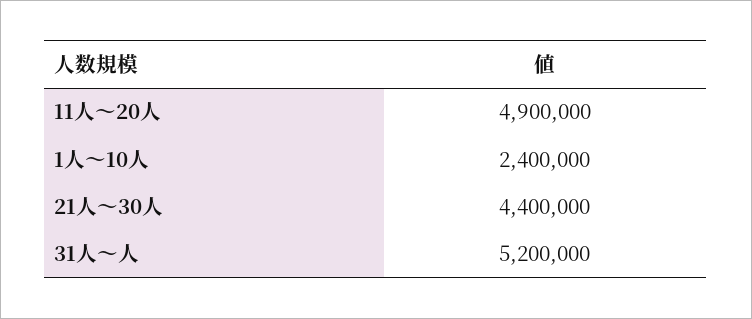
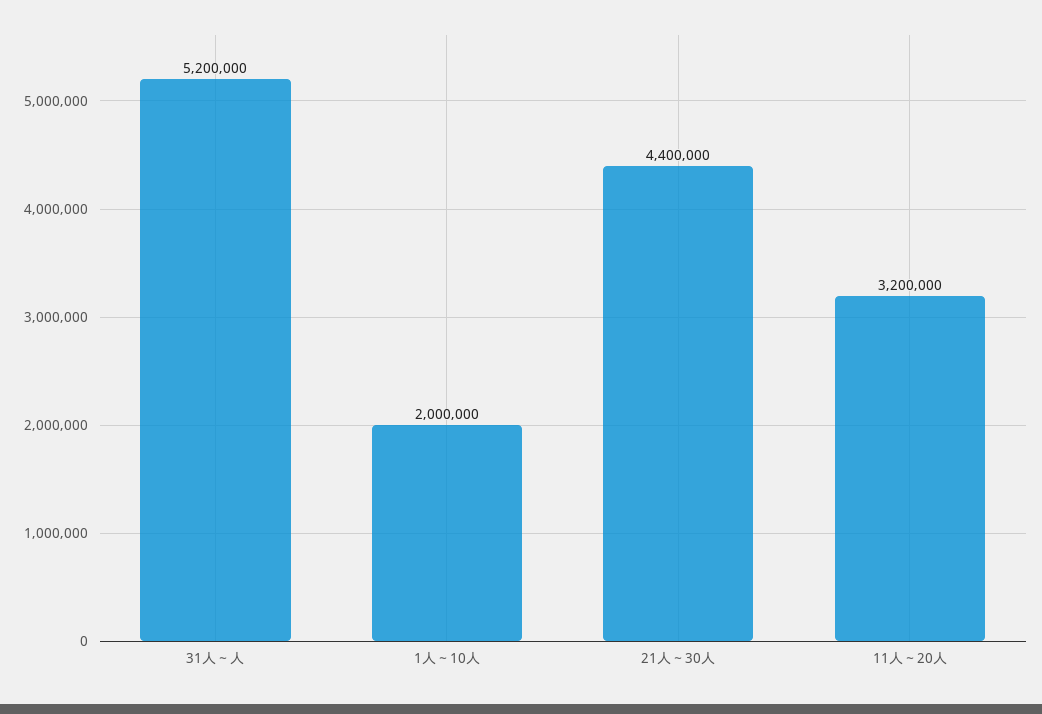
  {
-   "11人～20人": 4900000,
+   "11人～20人": 3200000,
-   "1人～10人": 2400000,
+   "1人～10人": 2000000,
    "21人～30人": 4400000,
    "31人～人": 5200000
  }

